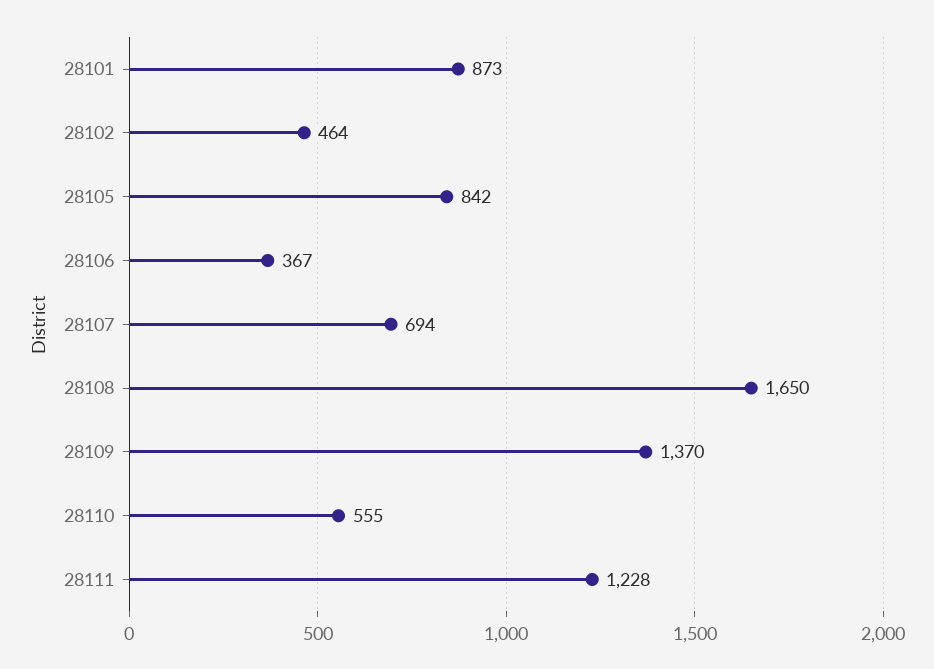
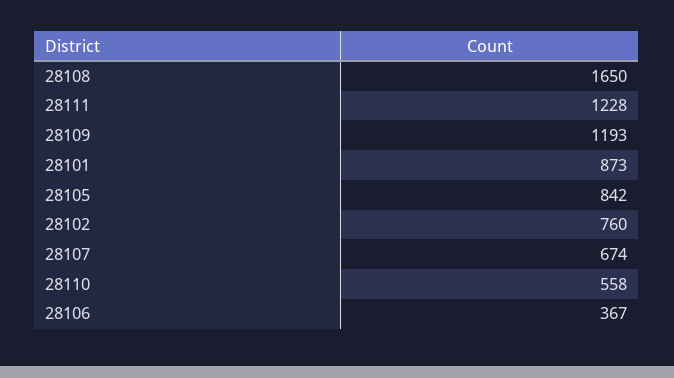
  {
    "28101": 873,
-   "28102": 464,
+   "28102": 760,
    "28105": 842,
    "28106": 367,
-   "28107": 694,
+   "28107": 674,
    "28108": 1650,
-   "28109": 1370,
+   "28109": 1193,
-   "28110": 555,
+   "28110": 558,
    "28111": 1228
  }

